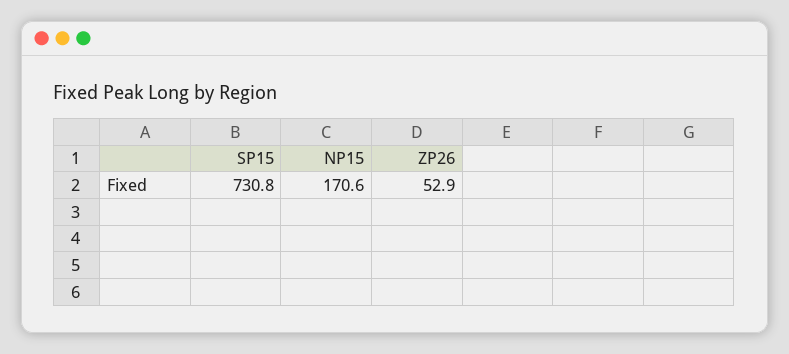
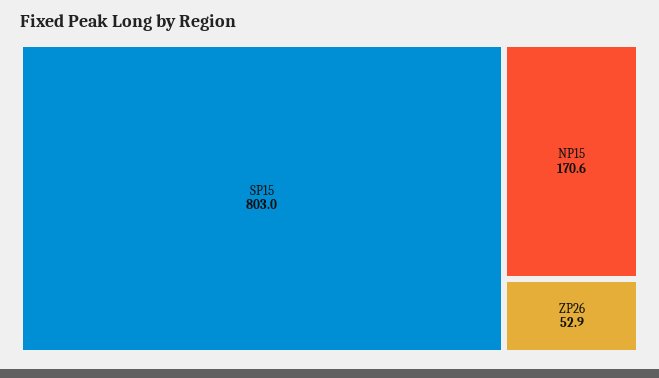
  {
-   "SP15": 730.8,
+   "SP15": 803,
    "NP15": 170.6,
    "ZP26": 52.9
  }

